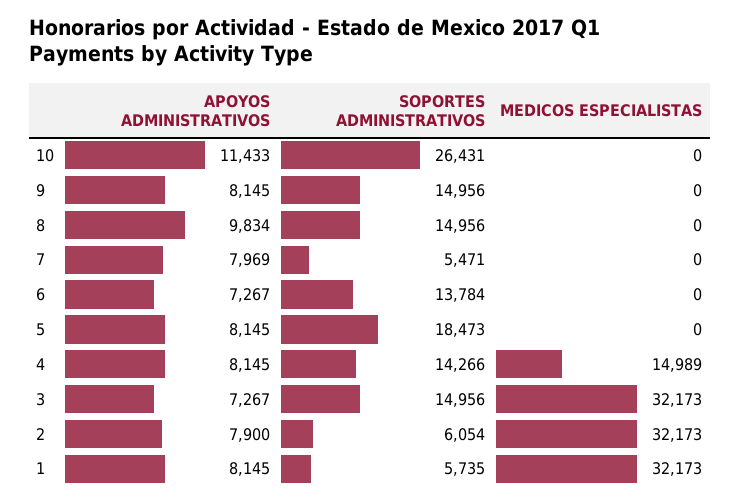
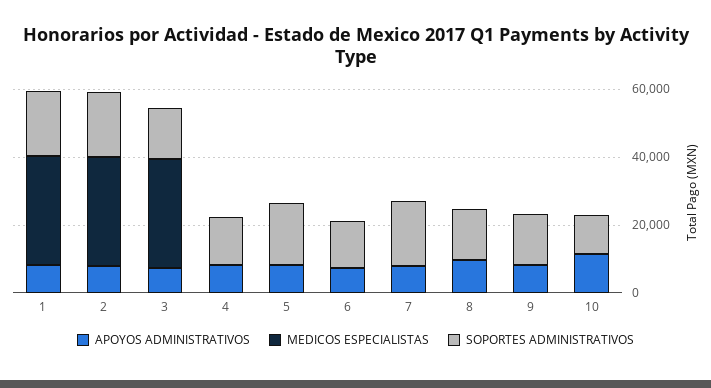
  {
    "APOYOS ADMINISTRATIVOS": {
      "10": 11433,
      "9": 8145,
      "8": 9834,
      "7": 7969,
      "6": 7267,
      "5": 8145,
      "4": 8145,
      "3": 7267,
      "2": 7900,
      "1": 8145
    },
    "SOPORTES ADMINISTRATIVOS": {
-     "10": 26431,
+     "10": 10000,
      "9": 14956,
      "8": 14956,
-     "7": 5471,
+     "7": 20000,
      "6": 13784,
      "5": 18473,
      "4": 14266,
      "3": 14956,
-     "2": 6054,
+     "2": 20000,
-     "1": 5735
+     "1": 20000
    },
    "MEDICOS ESPECIALISTAS": {
      "10": 0,
      "9": 0,
      "8": 0,
      "7": 0,
      "6": 0,
      "5": 0,
-     "4": 14989,
+     "4": 0,
      "3": 32173,
      "2": 32173,
      "1": 32173
    }
  }

